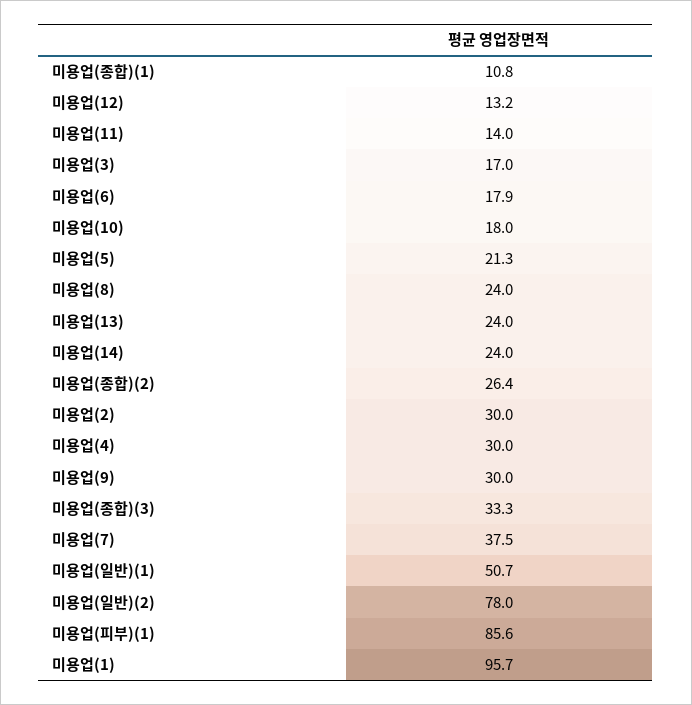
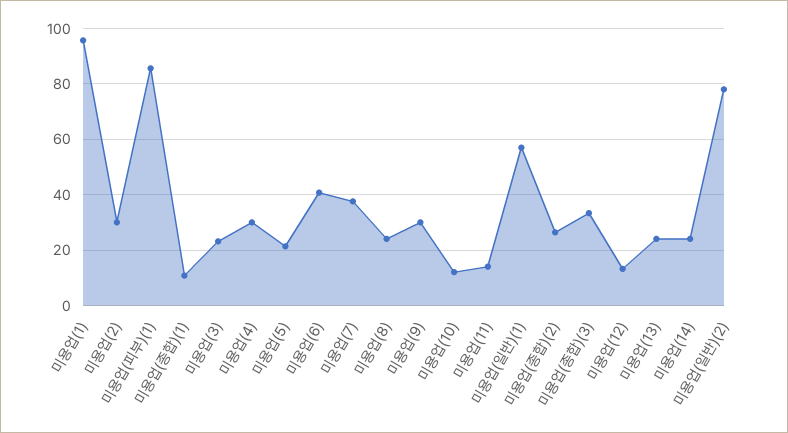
  {
    "미용업(종합)(1)": 10.8,
    "미용업(12)": 13.2,
    "미용업(11)": 14,
-   "미용업(3)": 17,
+   "미용업(3)": 22.5,
-   "미용업(6)": 17.9,
+   "미용업(6)": 40,
-   "미용업(10)": 18,
+   "미용업(10)": 12.5,
    "미용업(5)": 21.3,
    "미용업(8)": 24,
    "미용업(13)": 24,
    "미용업(14)": 24,
    "미용업(종합)(2)": 26.4,
    "미용업(2)": 30,
    "미용업(4)": 30,
    "미용업(9)": 30,
    "미용업(종합)(3)": 33.3,
    "미용업(7)": 37.5,
-   "미용업(일반)(1)": 50.7,
+   "미용업(일반)(1)": 57.5,
    "미용업(일반)(2)": 78,
    "미용업(피부)(1)": 85.6,
    "미용업(1)": 95.7
  }

